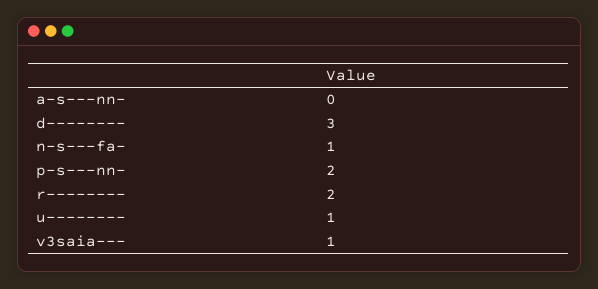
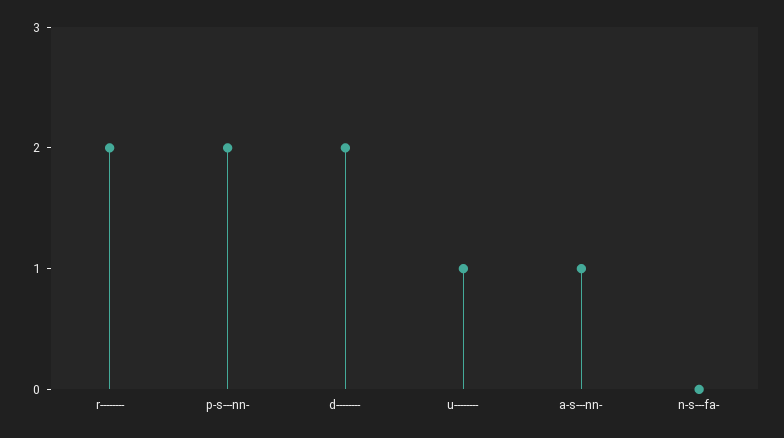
  {
-   "a-s---nn-": 0,
+   "a-s---nn-": 1,
-   "d--------": 3,
+   "d--------": 2,
-   "n-s---fa-": 1,
+   "n-s---fa-": 0,
    "p-s---nn-": 2,
    "r--------": 2,
-   "u--------": 1,
+   "u--------": 1
-   "v3saia---": 1
  }

